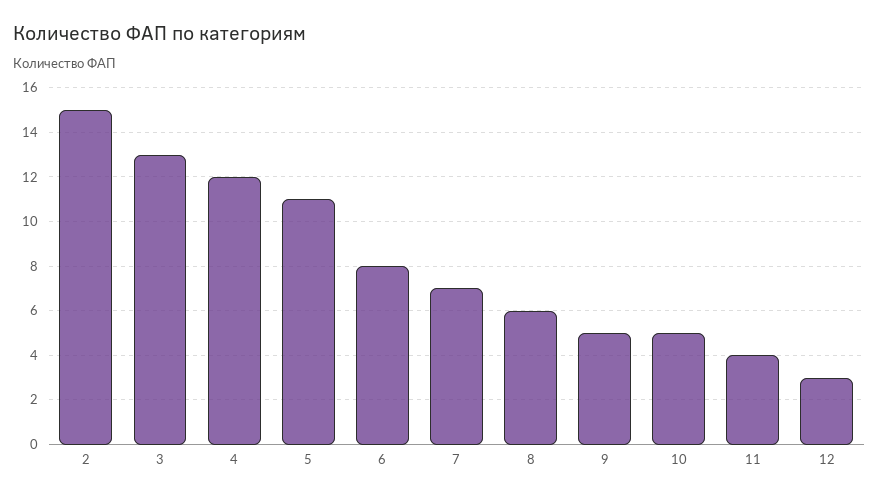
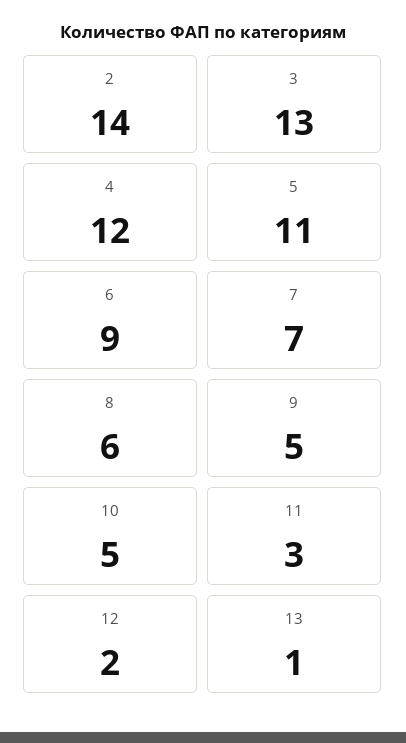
  {
-   "2": 15,
+   "2": 14,
    "3": 13,
    "4": 12,
    "5": 11,
-   "6": 8,
+   "6": 9,
    "7": 7,
    "8": 6,
    "9": 5,
    "10": 5,
-   "11": 4,
+   "11": 3,
-   "12": 3
+   "12": 2,
+   "13": 1
  }

